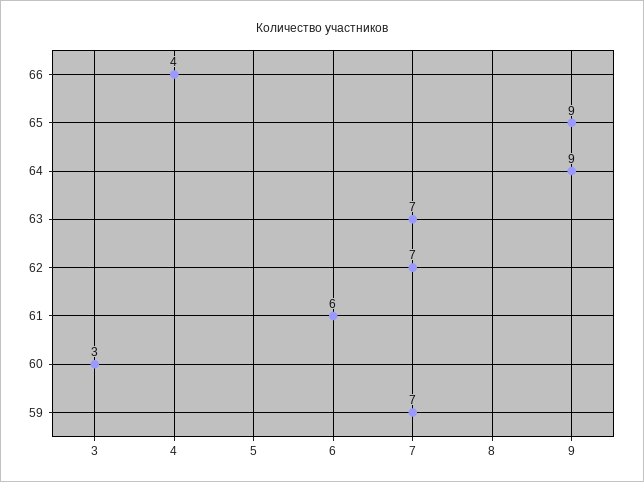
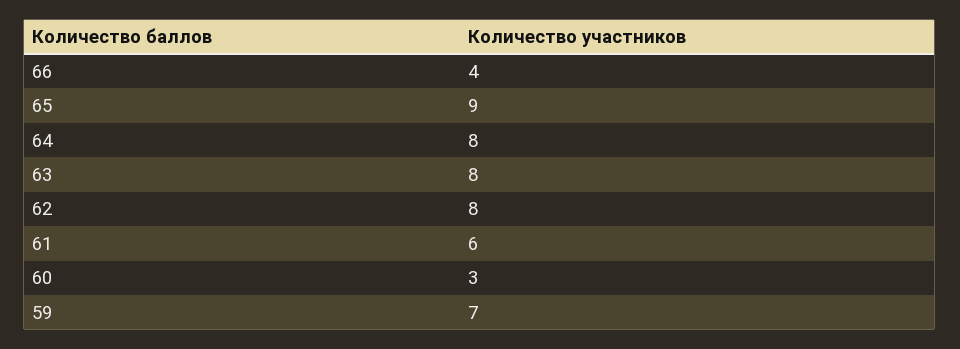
  {
    "66": 4,
    "65": 9,
-   "64": 9,
+   "64": 8,
-   "63": 7,
+   "63": 8,
-   "62": 7,
+   "62": 8,
    "61": 6,
    "60": 3,
    "59": 7
  }

